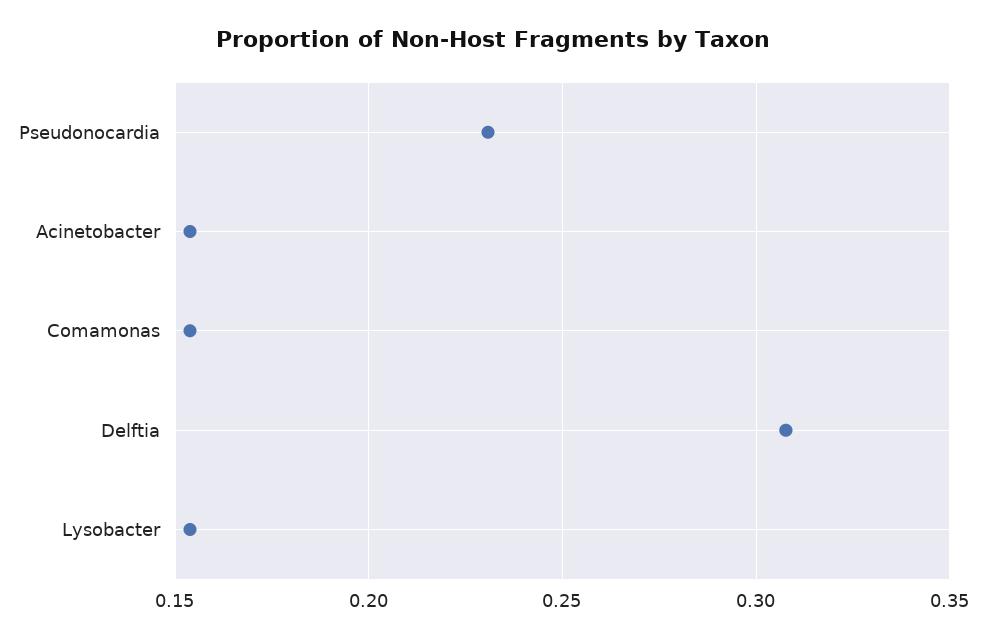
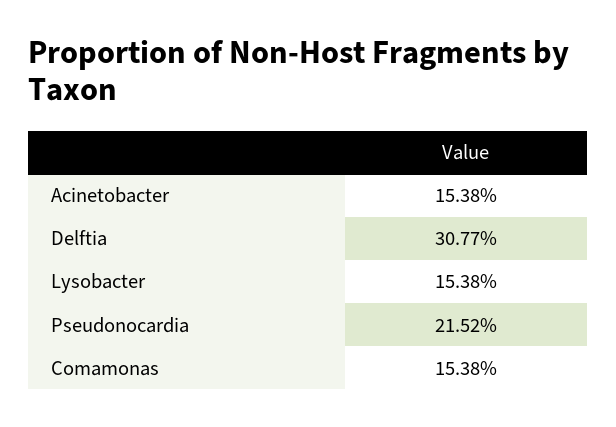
  {
-   "Pseudonocardia": 0.23,
+   "Pseudonocardia": 0.2152,
    "Acinetobacter": 0.1538,
    "Comamonas": 0.1538,
    "Delftia": 0.3077,
    "Lysobacter": 0.1538
  }

